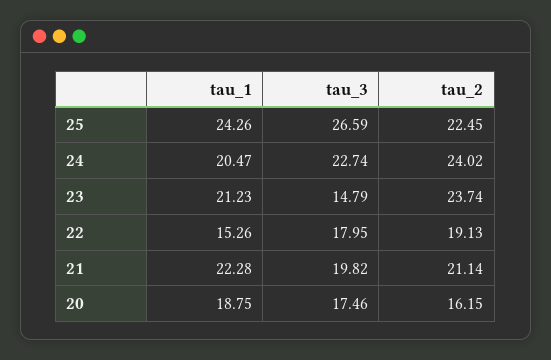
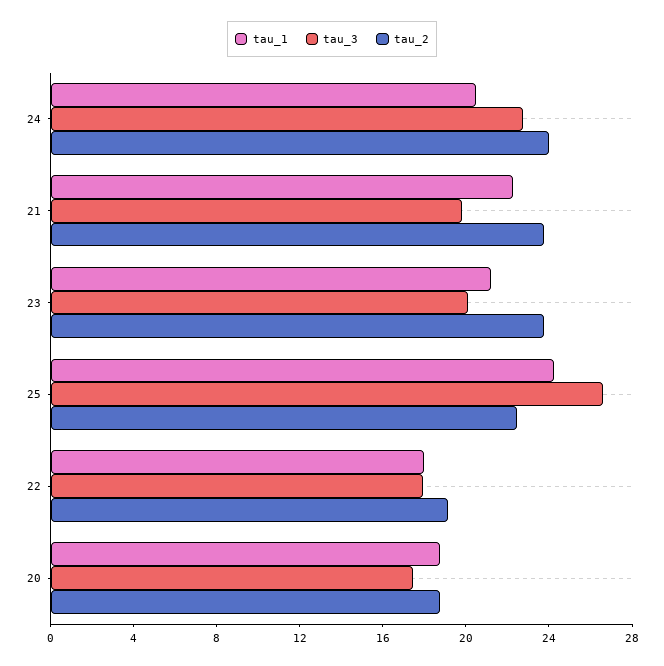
  {
    "tau_1": {
      "25": 24.26,
      "24": 20.47,
      "23": 21.23,
-     "22": 15.26,
+     "22": 18,
      "21": 22.28,
      "20": 18.75
    },
    "tau_3": {
      "25": 26.59,
      "24": 22.74,
-     "23": 14.79,
+     "23": 20,
      "22": 17.95,
      "21": 19.82,
      "20": 17.46
    },
    "tau_2": {
      "25": 22.45,
      "24": 24.02,
      "23": 23.74,
      "22": 19.13,
-     "21": 21.14,
+     "21": 24,
-     "20": 16.15
+     "20": 19
    }
  }

